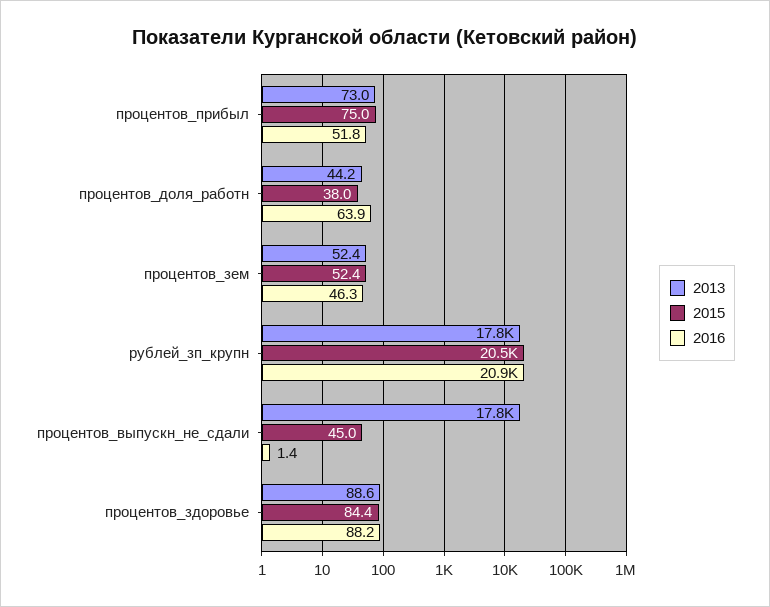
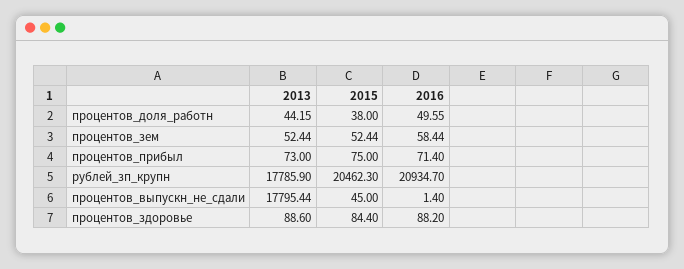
  {
    "2013": {
      "процентов_прибыл": 73,
      "процентов_доля_работн": 44.15,
      "процентов_зем": 52.44,
      "рублей_зп_крупн": 17785.9,
      "процентов_выпускн_не_сдали": 17795.44,
      "процентов_здоровье": 88.6
    },
    "2015": {
      "процентов_прибыл": 75,
      "процентов_доля_работн": 38,
      "процентов_зем": 52.44,
      "рублей_зп_крупн": 20462.3,
      "процентов_выпускн_не_сдали": 45,
      "процентов_здоровье": 84.4
    },
    "2016": {
-     "процентов_прибыл": 51.8,
+     "процентов_прибыл": 71.4,
-     "процентов_доля_работн": 63.9,
+     "процентов_доля_работн": 49.55,
-     "процентов_зем": 46.3,
+     "процентов_зем": 58.44,
      "рублей_зп_крупн": 20934.7,
      "процентов_выпускн_не_сдали": 1.4,
      "процентов_здоровье": 88.2
    }
  }

